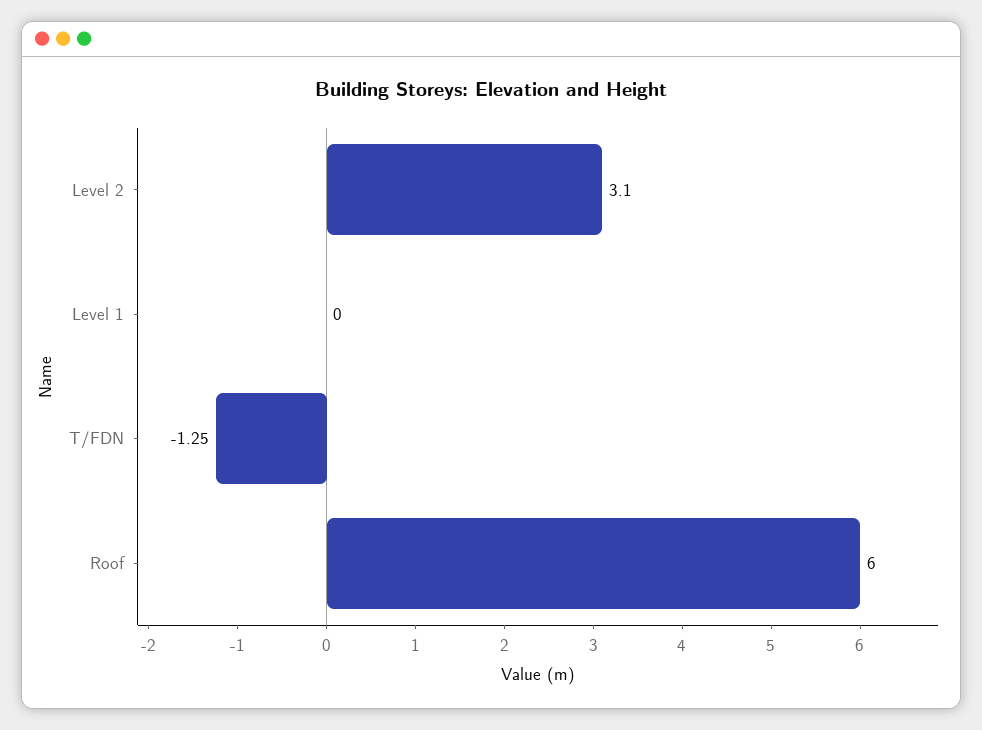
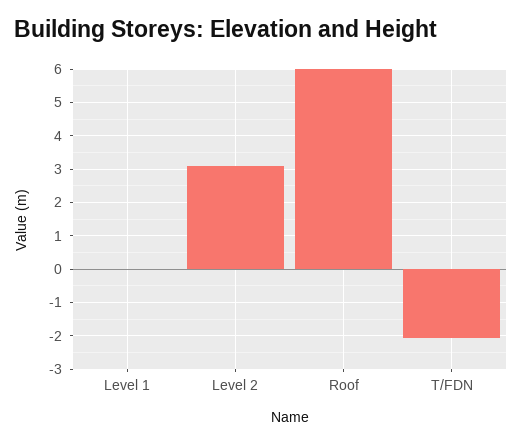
  {
    "Level 2": 3.1,
    "Level 1": 0,
-   "T/FDN": -1.25,
+   "T/FDN": -2,
    "Roof": 6
  }

